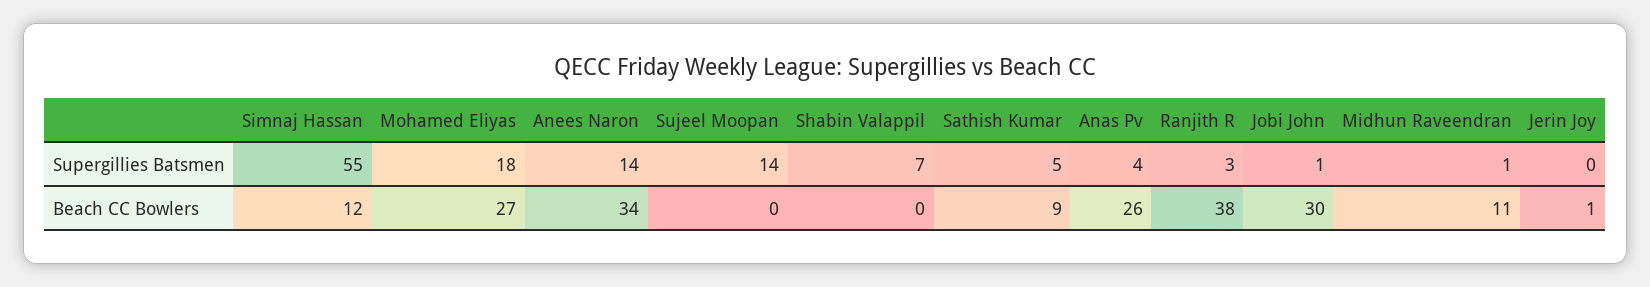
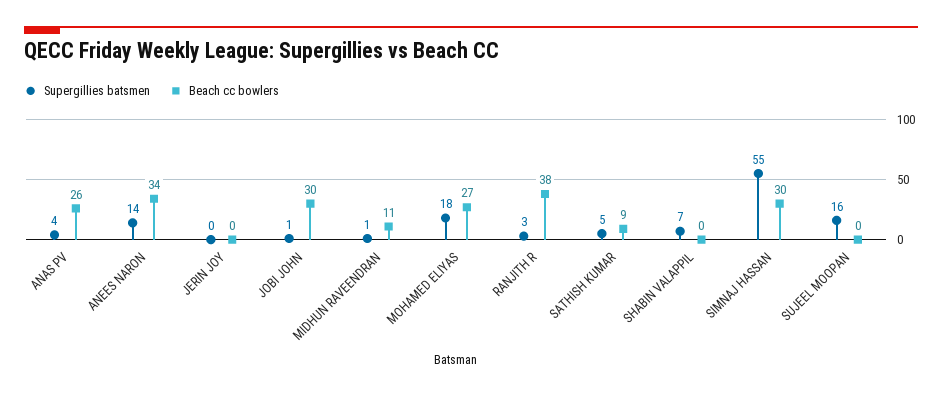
  {
    "Supergillies Batsmen": {
      "Simnaj Hassan": 55,
      "Mohamed Eliyas": 18,
      "Anees Naron": 14,
-     "Sujeel Moopan": 14,
+     "Sujeel Moopan": 16,
      "Shabin Valappil": 7,
      "Sathish Kumar": 5,
      "Anas Pv": 4,
      "Ranjith R": 3,
      "Jobi John": 1,
      "Midhun Raveendran": 1,
      "Jerin Joy": 0
    },
    "Beach CC Bowlers": {
-     "Simnaj Hassan": 12,
+     "Simnaj Hassan": 30,
      "Mohamed Eliyas": 27,
      "Anees Naron": 34,
      "Sujeel Moopan": 0,
      "Shabin Valappil": 0,
      "Sathish Kumar": 9,
      "Anas Pv": 26,
      "Ranjith R": 38,
      "Jobi John": 30,
      "Midhun Raveendran": 11,
-     "Jerin Joy": 1
+     "Jerin Joy": 0
    }
  }

